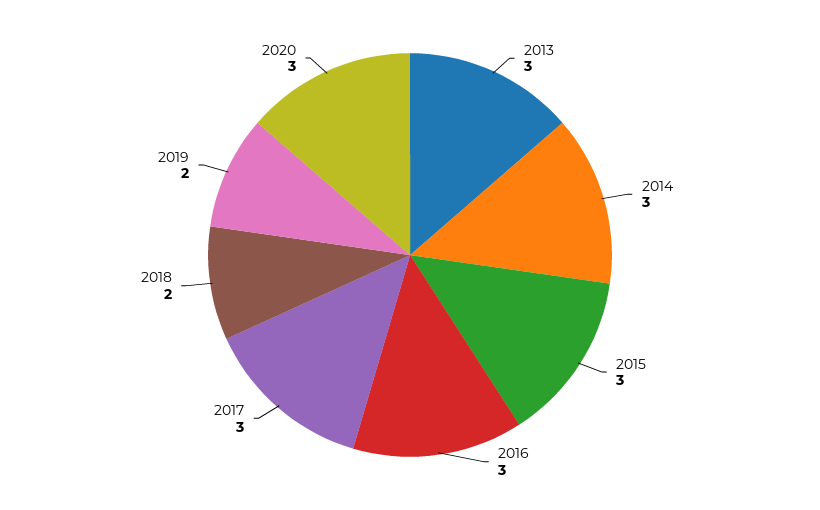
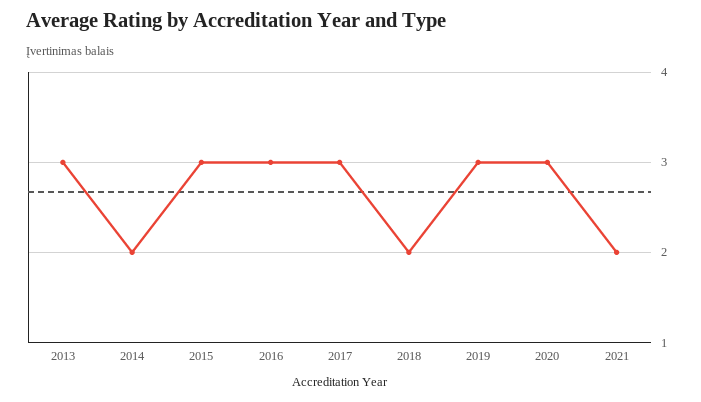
  {
    "2013": 3,
-   "2014": 3,
+   "2014": 2,
    "2015": 3,
    "2016": 3,
    "2017": 3,
    "2018": 2,
-   "2019": 2,
+   "2019": 3,
-   "2020": 3
+   "2020": 3,
+   "2021": 2
  }

